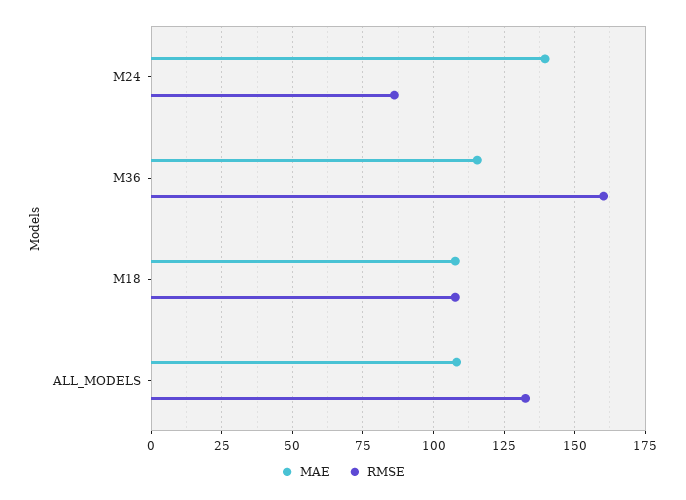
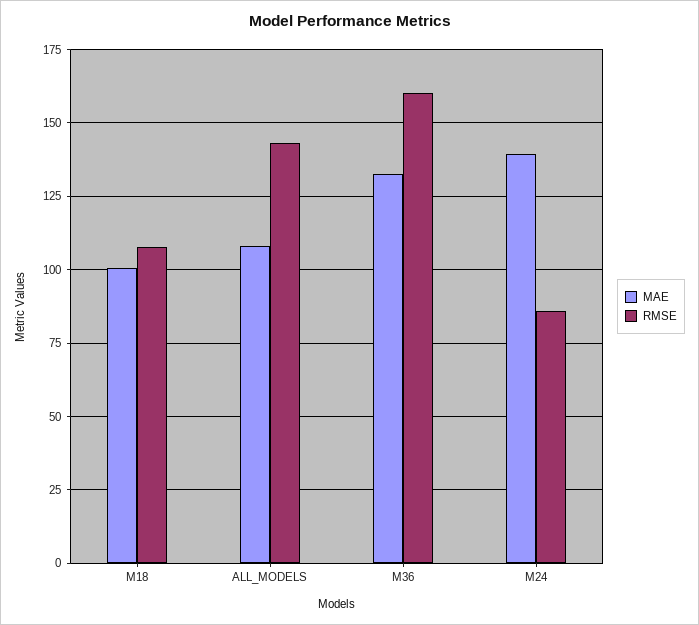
  {
    "MAE": {
      "M24": 140,
-     "M36": 115,
+     "M36": 132.5,
-     "M18": 107.5,
+     "M18": 100,
      "ALL_MODELS": 107.5
    },
    "RMSE": {
      "M24": 85,
      "M36": 160,
      "M18": 107.5,
-     "ALL_MODELS": 132.5
+     "ALL_MODELS": 142.5
    }
  }

